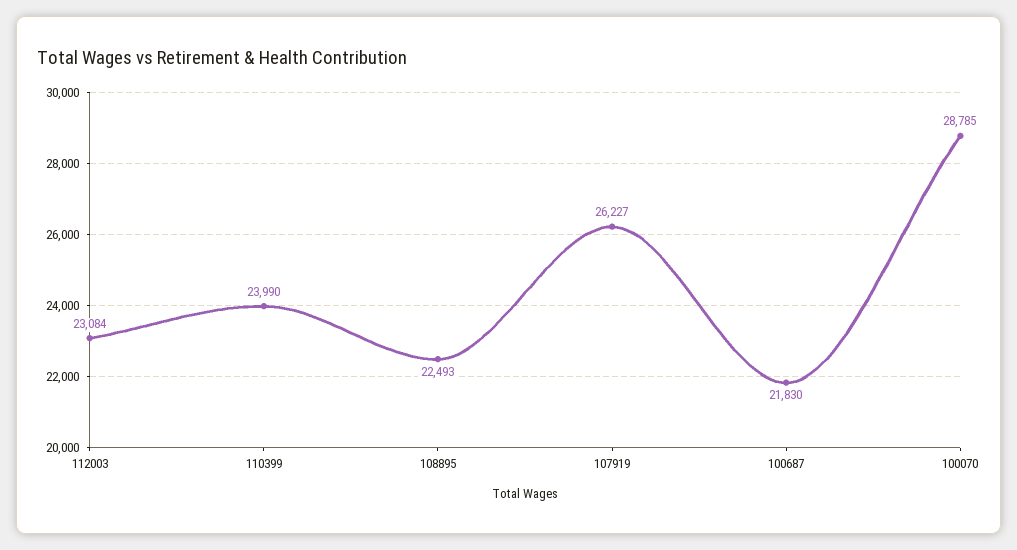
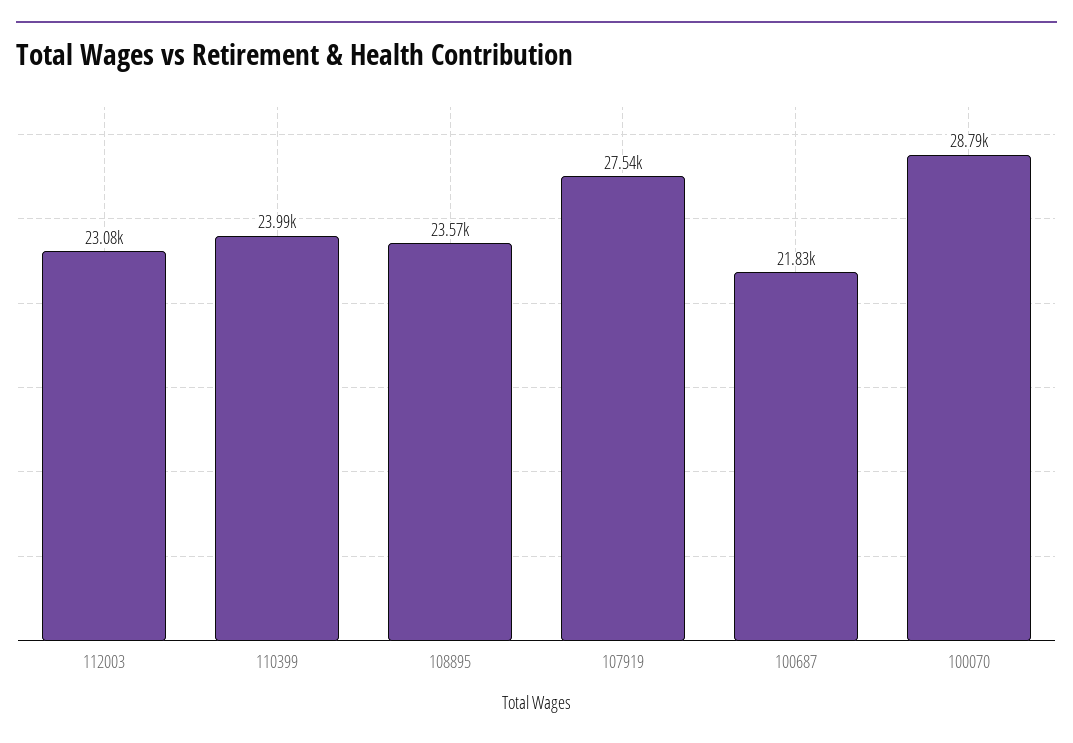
  {
    "112003": 23084,
    "110399": 23990,
-   "108895": 22493,
+   "108895": 23570,
-   "107919": 26227,
+   "107919": 27540,
    "100687": 21830,
    "100070": 28785
  }

